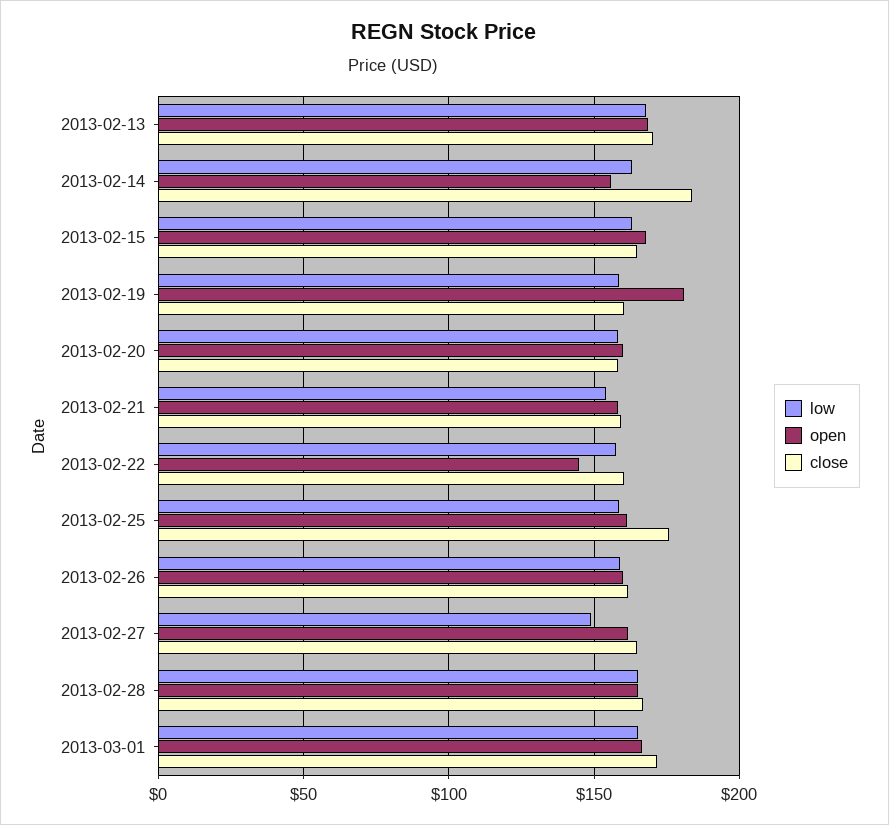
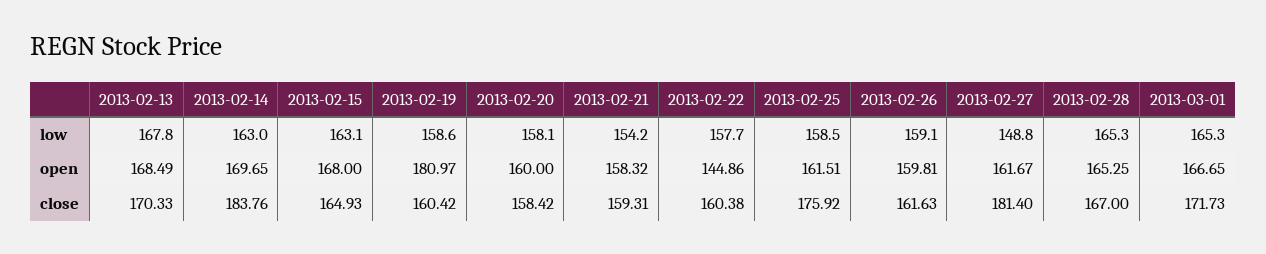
  {
    "low": {
      "2013-02-13": 167.8,
      "2013-02-14": 163,
      "2013-02-15": 163.1,
      "2013-02-19": 158.6,
      "2013-02-20": 158.1,
      "2013-02-21": 154.2,
      "2013-02-22": 157.7,
      "2013-02-25": 158.5,
      "2013-02-26": 159.1,
      "2013-02-27": 148.8,
      "2013-02-28": 165.3,
      "2013-03-01": 165.3
    },
    "open": {
      "2013-02-13": 168.49,
-     "2013-02-14": 155,
+     "2013-02-14": 169.65,
      "2013-02-15": 168,
      "2013-02-19": 180.97,
      "2013-02-20": 160,
      "2013-02-21": 158.32,
      "2013-02-22": 144.86,
      "2013-02-25": 161.51,
      "2013-02-26": 159.81,
      "2013-02-27": 161.67,
      "2013-02-28": 165.25,
      "2013-03-01": 166.65
    },
    "close": {
      "2013-02-13": 170.33,
      "2013-02-14": 183.76,
      "2013-02-15": 164.93,
      "2013-02-19": 160.42,
      "2013-02-20": 158.42,
      "2013-02-21": 159.31,
      "2013-02-22": 160.38,
      "2013-02-25": 175.92,
      "2013-02-26": 161.63,
-     "2013-02-27": 165,
+     "2013-02-27": 181.4,
      "2013-02-28": 167,
      "2013-03-01": 171.73
    }
  }

